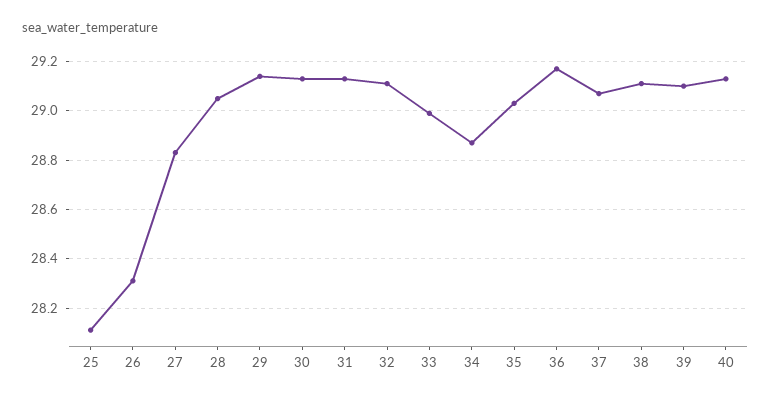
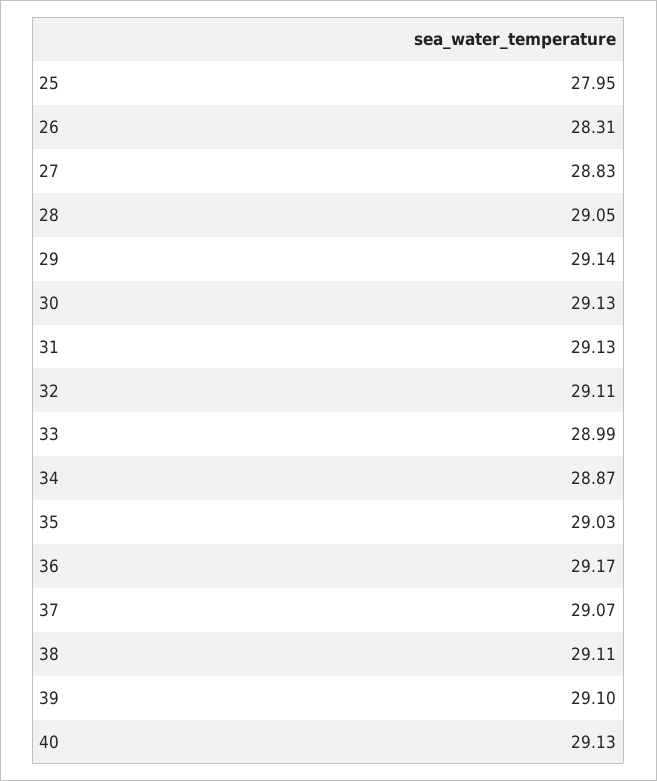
  {
-   "25": 28.1,
+   "25": 27.95,
    "26": 28.31,
    "27": 28.83,
    "28": 29.05,
    "29": 29.14,
    "30": 29.13,
    "31": 29.13,
    "32": 29.11,
    "33": 28.99,
    "34": 28.87,
    "35": 29.03,
    "36": 29.17,
    "37": 29.07,
    "38": 29.11,
    "39": 29.1,
    "40": 29.13
  }

